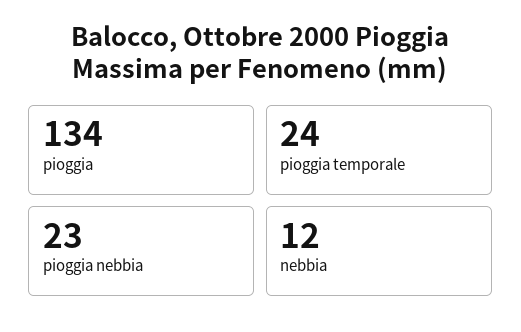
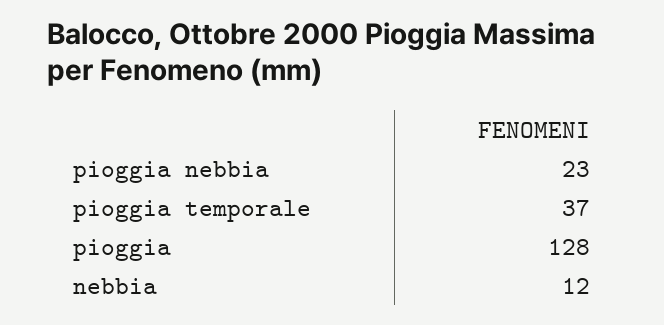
  {
-   "pioggia": 134,
+   "pioggia": 128,
-   "pioggia temporale": 24,
+   "pioggia temporale": 37,
    "pioggia nebbia": 23,
    "nebbia": 12
  }

